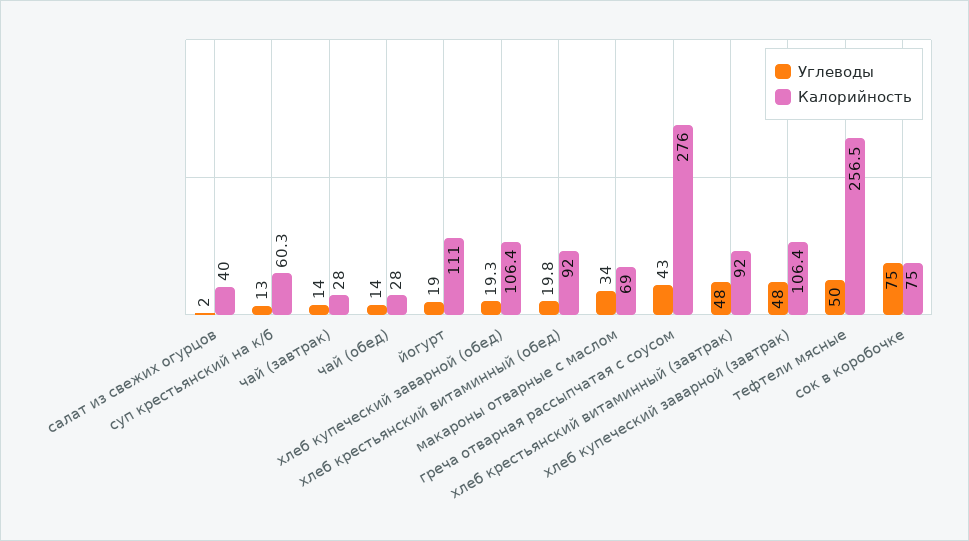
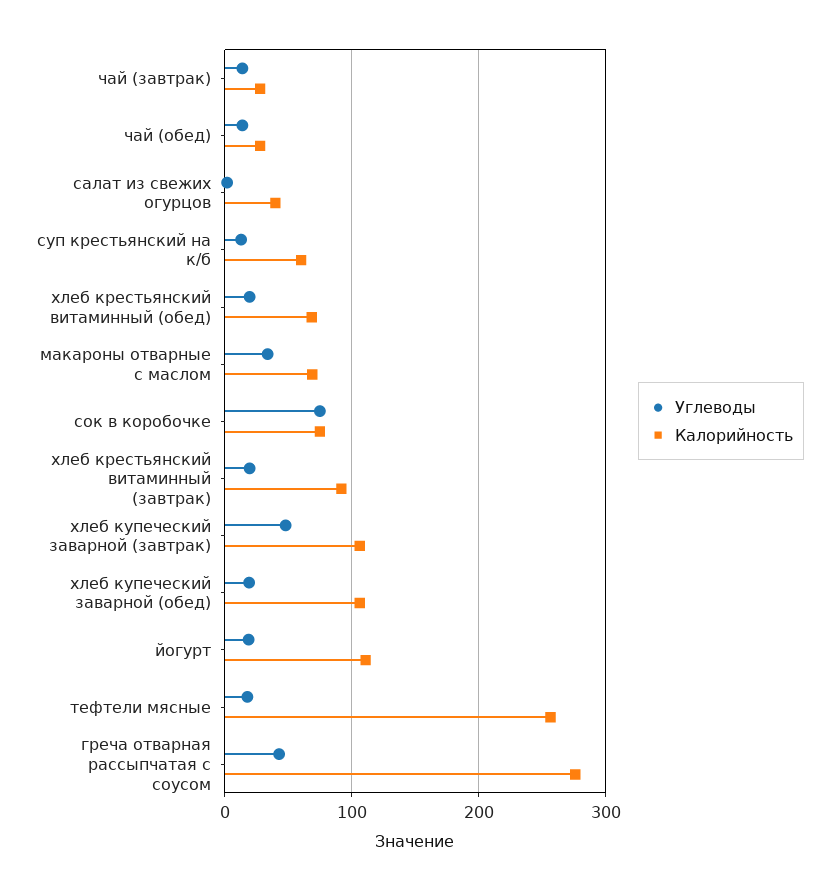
  {
    "Углеводы": {
      "салат из свежих огурцов": 2,
      "суп крестьянский на к/б": 13,
      "чай (завтрак)": 14,
      "чай (обед)": 14,
      "йогурт": 19,
      "хлеб купеческий заварной (обед)": 19.3,
      "хлеб крестьянский витаминный (обед)": 19.8,
      "макароны отварные с маслом": 34,
      "греча отварная рассыпчатая с соусом": 43,
-     "хлеб крестьянский витаминный (завтрак)": 48,
+     "хлеб крестьянский витаминный (завтрак)": 20,
      "хлеб купеческий заварной (завтрак)": 48,
-     "тефтели мясные": 50,
+     "тефтели мясные": 20,
      "сок в коробочке": 75
    },
    "Калорийность": {
      "салат из свежих огурцов": 40,
      "суп крестьянский на к/б": 60.3,
      "чай (завтрак)": 28,
      "чай (обед)": 28,
      "йогурт": 111,
      "хлеб купеческий заварной (обед)": 106.4,
-     "хлеб крестьянский витаминный (обед)": 92,
+     "хлеб крестьянский витаминный (обед)": 70,
      "макароны отварные с маслом": 69,
      "греча отварная рассыпчатая с соусом": 276,
      "хлеб крестьянский витаминный (завтрак)": 92,
      "хлеб купеческий заварной (завтрак)": 106.4,
      "тефтели мясные": 256.5,
      "сок в коробочке": 75
    }
  }

